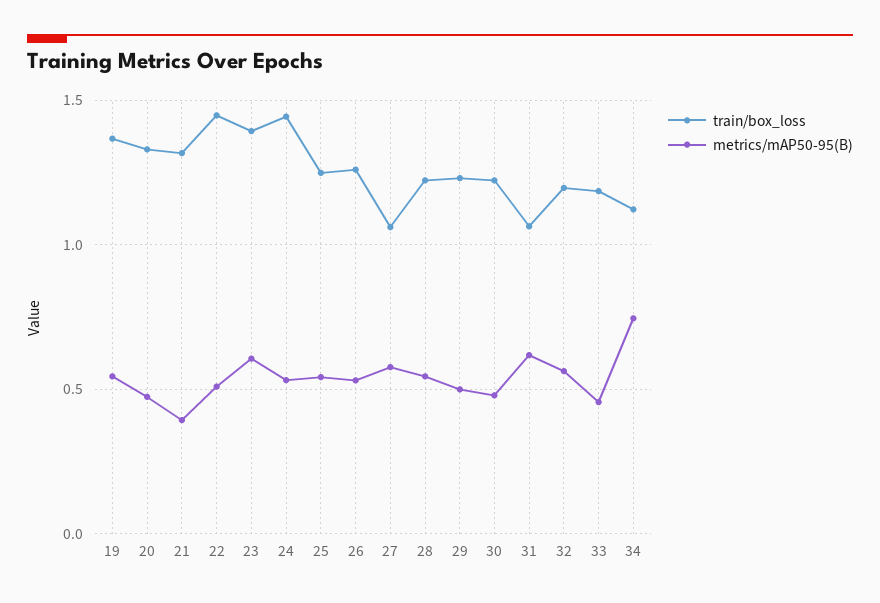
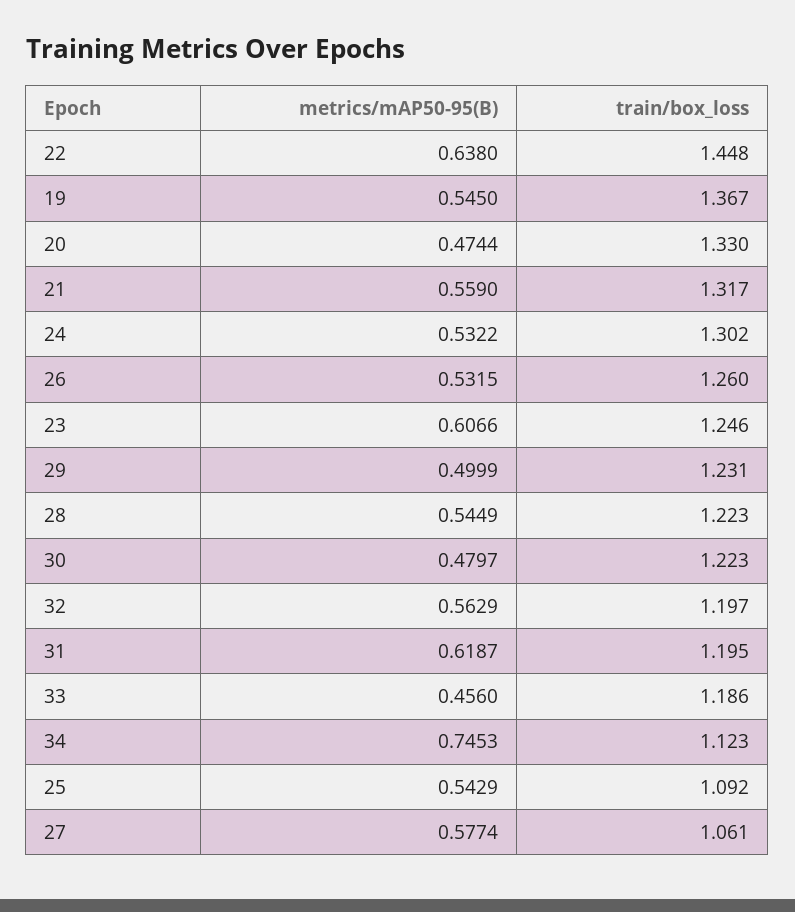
  {
    "train/box_loss": {
      "19": 1.367,
      "20": 1.33,
      "21": 1.317,
      "22": 1.448,
-     "23": 1.4,
+     "23": 1.246,
-     "24": 1.45,
+     "24": 1.302,
-     "25": 1.25,
+     "25": 1.092,
      "26": 1.26,
      "27": 1.061,
      "28": 1.223,
      "29": 1.231,
      "30": 1.223,
-     "31": 1.05,
+     "31": 1.195,
      "32": 1.197,
      "33": 1.186,
      "34": 1.123
    },
    "metrics/mAP50-95(B)": {
      "19": 0.545,
      "20": 0.4744,
-     "21": 0.4,
+     "21": 0.559,
-     "22": 0.5,
+     "22": 0.638,
      "23": 0.6066,
      "24": 0.5322,
      "25": 0.5429,
      "26": 0.5315,
      "27": 0.5774,
      "28": 0.5449,
      "29": 0.4999,
      "30": 0.4797,
      "31": 0.6187,
      "32": 0.5629,
      "33": 0.456,
      "34": 0.7453
    }
  }

